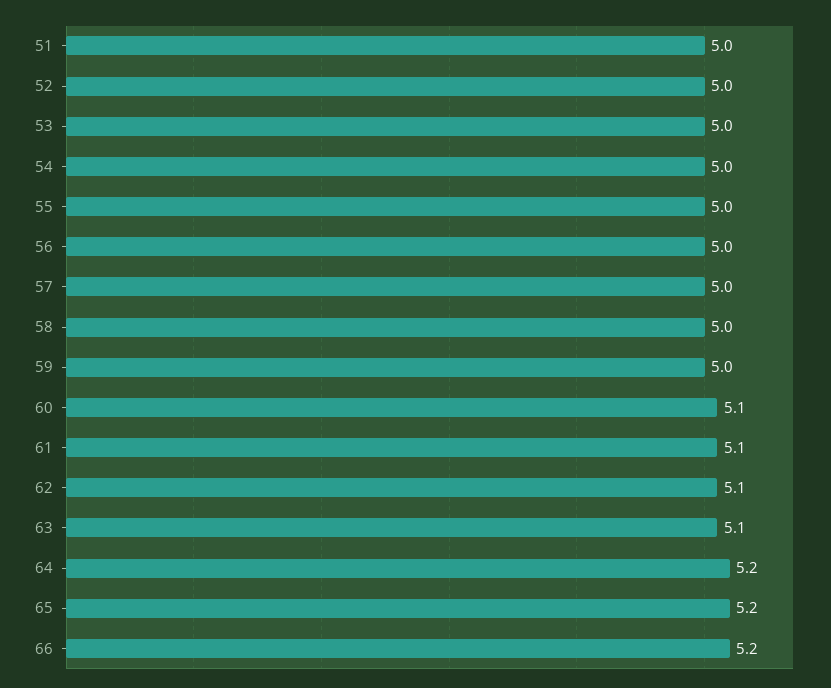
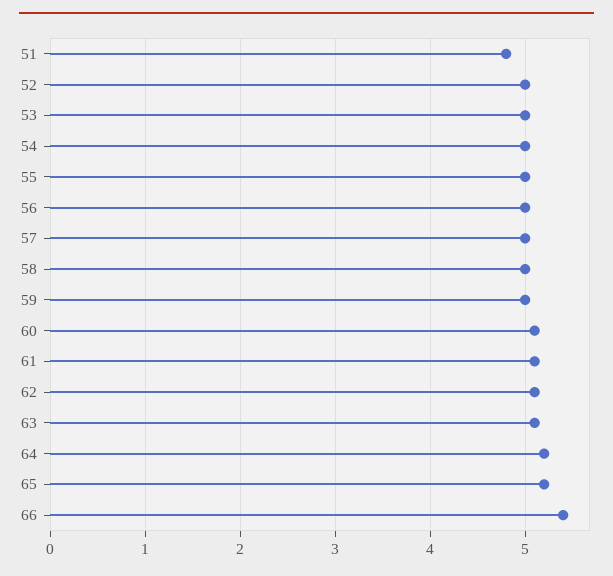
  {
-   "51": 5,
+   "51": 4.8,
    "52": 5,
    "53": 5,
    "54": 5,
    "55": 5,
    "56": 5,
    "57": 5,
    "58": 5,
    "59": 5,
    "60": 5.1,
    "61": 5.1,
    "62": 5.1,
    "63": 5.1,
    "64": 5.2,
    "65": 5.2,
-   "66": 5.2
+   "66": 5.4
  }

